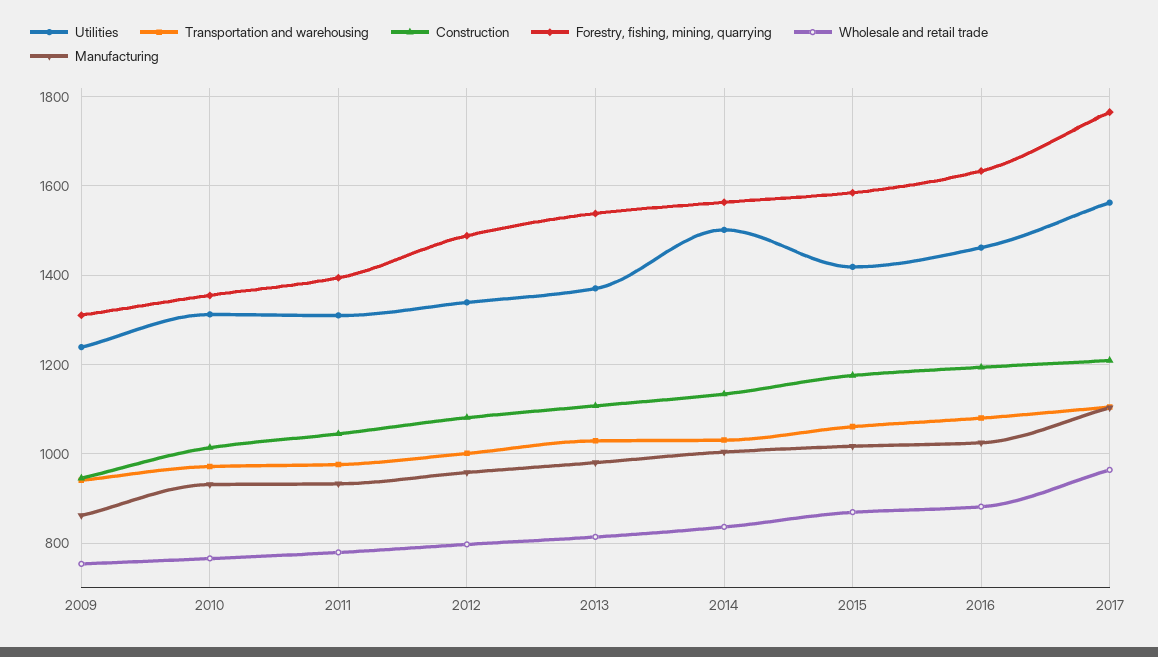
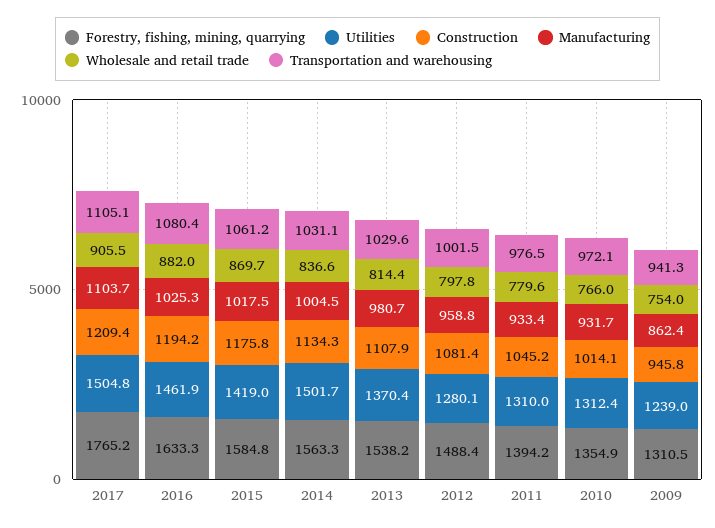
  {
    "Utilities": {
      "2009": 1239,
      "2010": 1312.4,
      "2011": 1310,
-     "2012": 1340,
+     "2012": 1280.1,
      "2013": 1370.4,
      "2014": 1501.7,
      "2015": 1419,
      "2016": 1461.9,
-     "2017": 1560
+     "2017": 1504.8
    },
    "Transportation and warehousing": {
      "2009": 941.3,
      "2010": 972.1,
      "2011": 976.5,
      "2012": 1001.5,
      "2013": 1029.6,
      "2014": 1031.1,
      "2015": 1061.2,
      "2016": 1080.4,
      "2017": 1105.1
    },
    "Construction": {
      "2009": 945.8,
      "2010": 1014.1,
      "2011": 1045.2,
      "2012": 1081.4,
      "2013": 1107.9,
      "2014": 1134.3,
      "2015": 1175.8,
      "2016": 1194.2,
      "2017": 1209.4
    },
    "Forestry, fishing, mining, quarrying": {
      "2009": 1310.5,
      "2010": 1354.9,
      "2011": 1394.2,
      "2012": 1488.4,
      "2013": 1538.2,
      "2014": 1563.3,
      "2015": 1584.8,
      "2016": 1633.3,
      "2017": 1765.2
    },
    "Wholesale and retail trade": {
      "2009": 754,
      "2010": 766,
      "2011": 779.6,
      "2012": 797.8,
      "2013": 814.4,
      "2014": 836.6,
      "2015": 869.7,
      "2016": 882,
-     "2017": 960
+     "2017": 905.5
    },
    "Manufacturing": {
      "2009": 862.4,
      "2010": 931.7,
      "2011": 933.4,
      "2012": 958.8,
      "2013": 980.7,
      "2014": 1004.5,
      "2015": 1017.5,
      "2016": 1025.3,
      "2017": 1103.7
    }
  }

